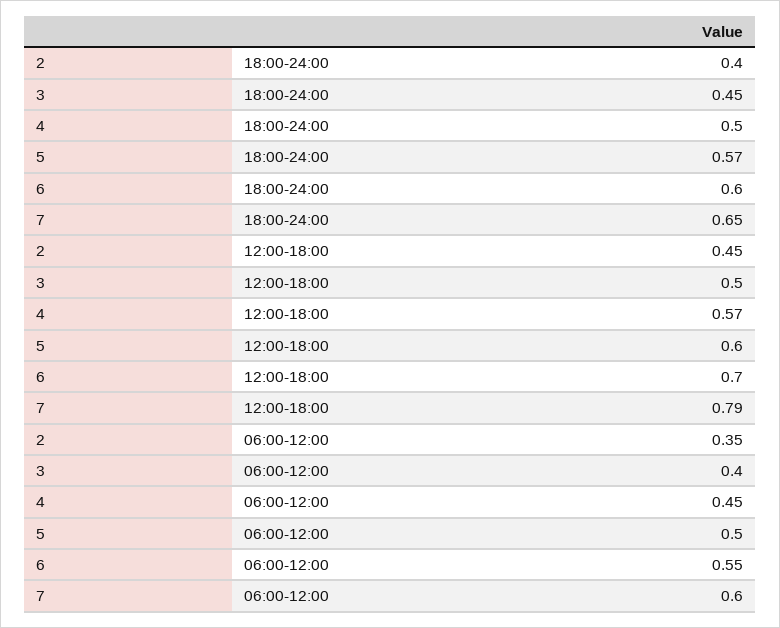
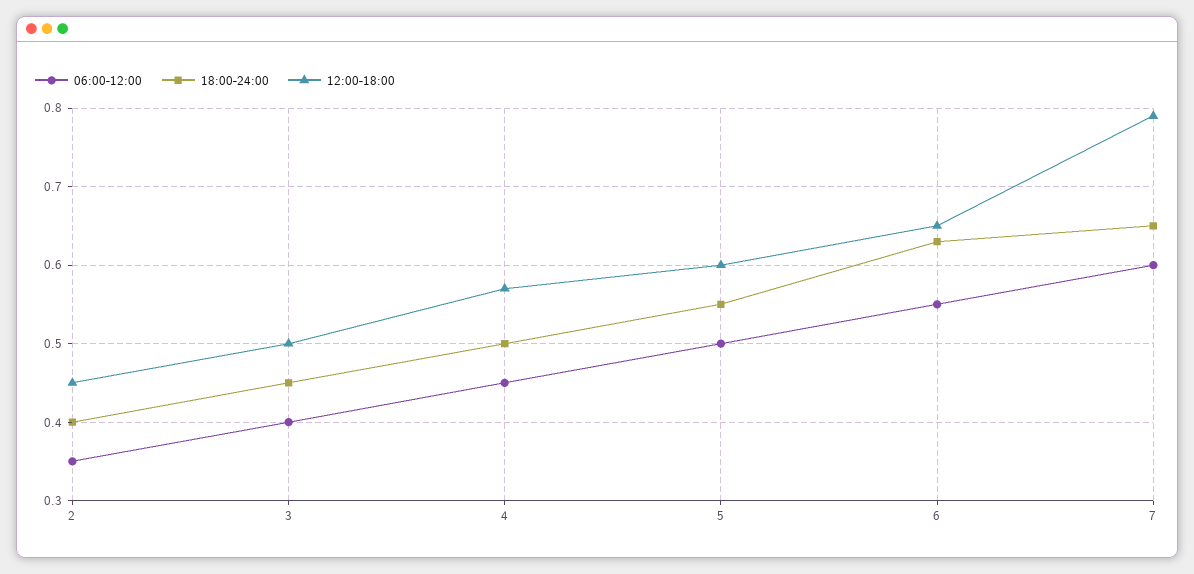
  {
    "18:00-24:00": {
      "2": 0.4,
      "3": 0.45,
      "4": 0.5,
-     "5": 0.57,
+     "5": 0.55,
-     "6": 0.6,
+     "6": 0.63,
      "7": 0.65
    },
    "12:00-18:00": {
      "2": 0.45,
      "3": 0.5,
      "4": 0.57,
      "5": 0.6,
-     "6": 0.7,
+     "6": 0.65,
      "7": 0.79
    },
    "06:00-12:00": {
      "2": 0.35,
      "3": 0.4,
      "4": 0.45,
      "5": 0.5,
      "6": 0.55,
      "7": 0.6
    }
  }

